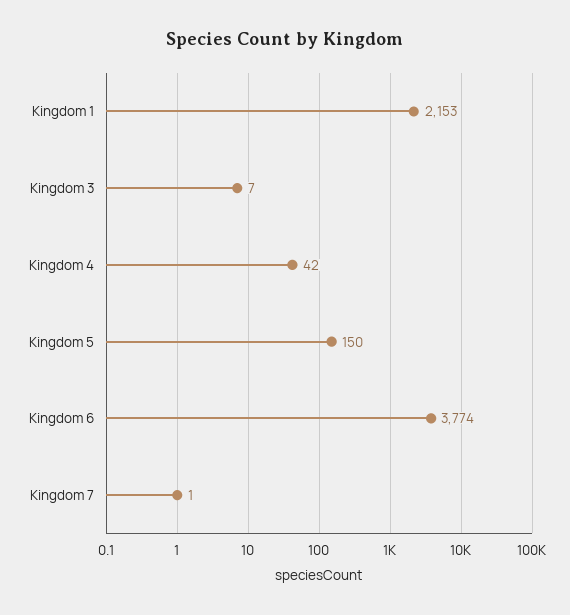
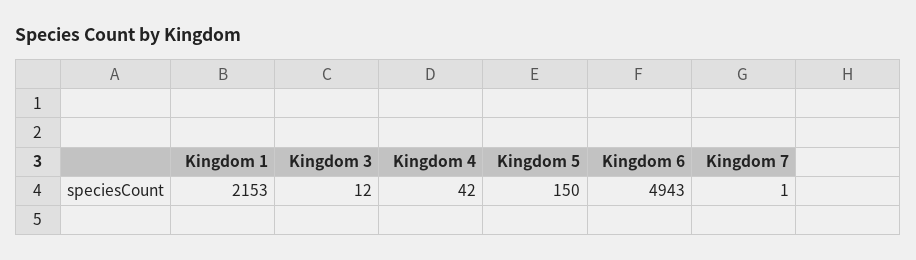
  {
    "Kingdom 1": 2153,
-   "Kingdom 3": 7,
+   "Kingdom 3": 12,
    "Kingdom 4": 42,
    "Kingdom 5": 150,
-   "Kingdom 6": 3774,
+   "Kingdom 6": 4943,
    "Kingdom 7": 1
  }

